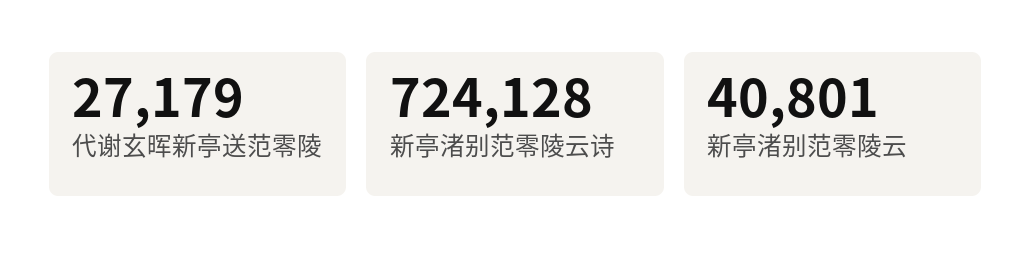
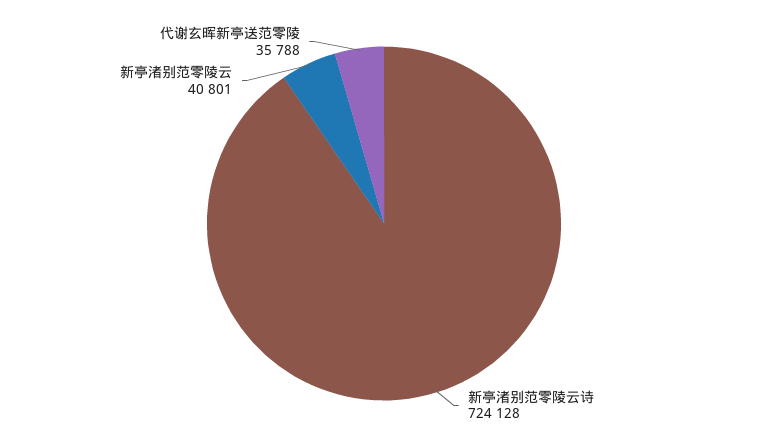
  {
-   "代谢玄晖新亭送范零陵": 27179,
+   "代谢玄晖新亭送范零陵": 35788,
    "新亭渚别范零陵云诗": 724128,
    "新亭渚别范零陵云": 40801
  }

